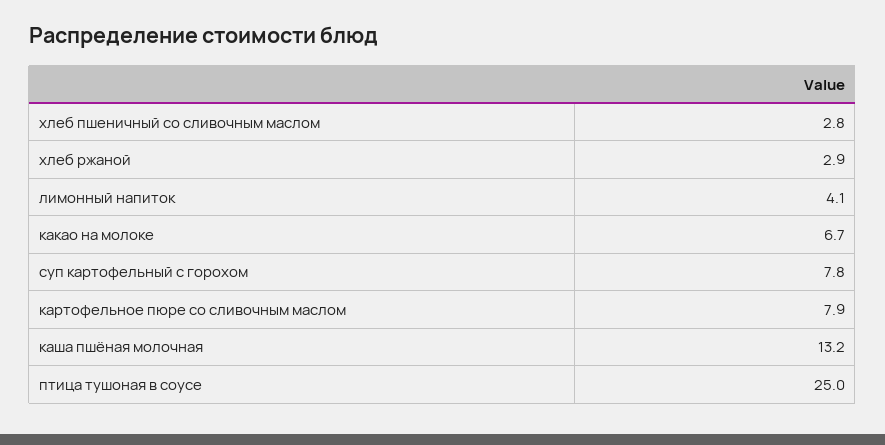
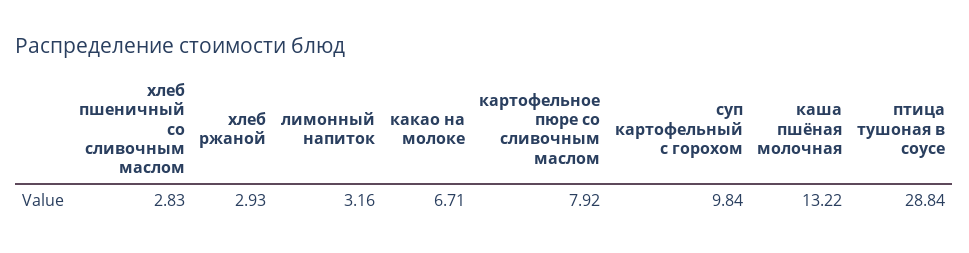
  {
    "хлеб пшеничный со сливочным маслом": 2.83,
    "хлеб ржаной": 2.93,
-   "лимонный напиток": 4.1,
+   "лимонный напиток": 3.16,
    "какао на молоке": 6.71,
-   "суп картофельный с горохом": 7.8,
+   "суп картофельный с горохом": 9.84,
    "картофельное пюре со сливочным маслом": 7.92,
    "каша пшёная молочная": 13.22,
-   "птица тушоная в соусе": 25
+   "птица тушоная в соусе": 28.84
  }

